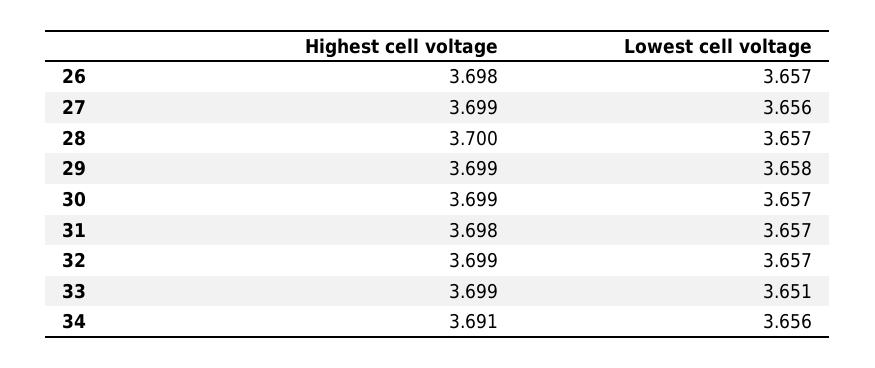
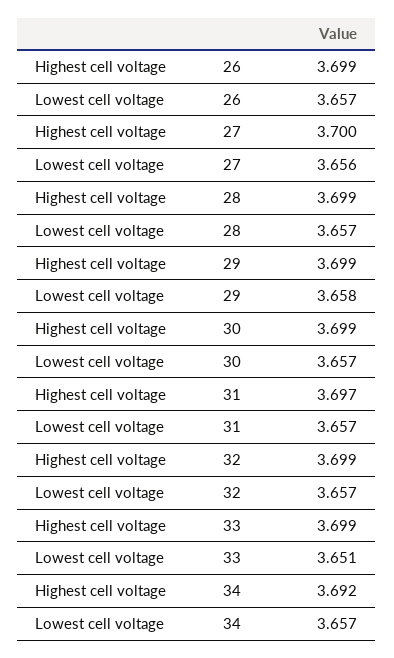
  {
    "Highest cell voltage": {
-     "26": 3.698,
+     "26": 3.699,
-     "27": 3.699,
+     "27": 3.7,
-     "28": 3.7,
+     "28": 3.699,
      "29": 3.699,
      "30": 3.699,
-     "31": 3.698,
+     "31": 3.697,
      "32": 3.699,
      "33": 3.699,
-     "34": 3.691
+     "34": 3.692
    },
    "Lowest cell voltage": {
      "26": 3.657,
      "27": 3.656,
      "28": 3.657,
      "29": 3.658,
      "30": 3.657,
      "31": 3.657,
      "32": 3.657,
      "33": 3.651,
-     "34": 3.656
+     "34": 3.657
    }
  }

